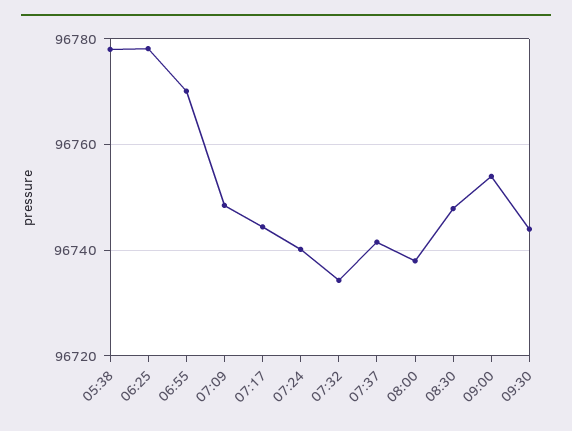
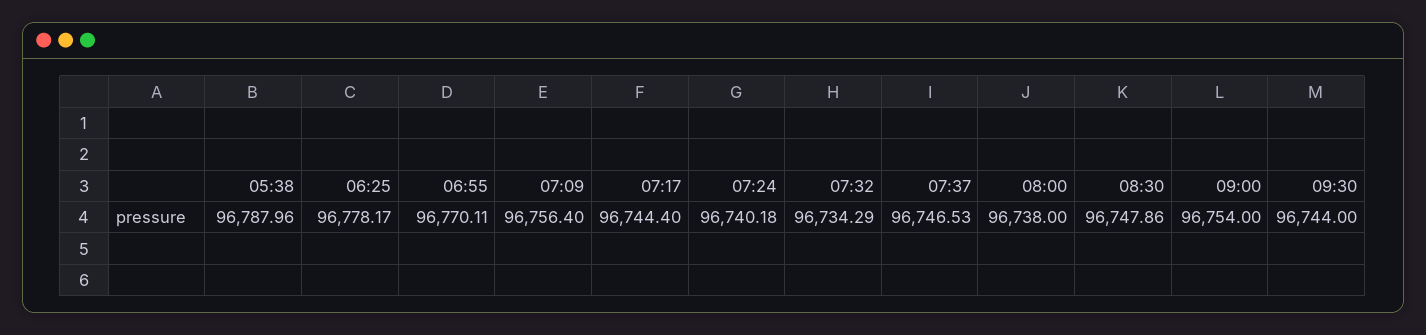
  {
-   "05:38": 96778,
+   "05:38": 96787.96,
    "06:25": 96778.17,
    "06:55": 96770.11,
-   "07:09": 96748,
+   "07:09": 96756.4,
    "07:17": 96744.4,
    "07:24": 96740.18,
    "07:32": 96734.29,
-   "07:37": 96742,
+   "07:37": 96746.53,
    "08:00": 96738,
    "08:30": 96747.86,
    "09:00": 96754,
    "09:30": 96744
  }

